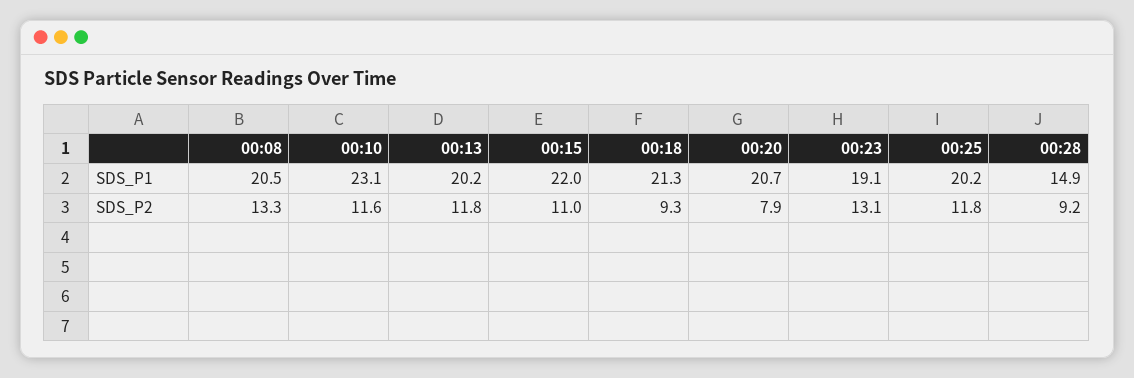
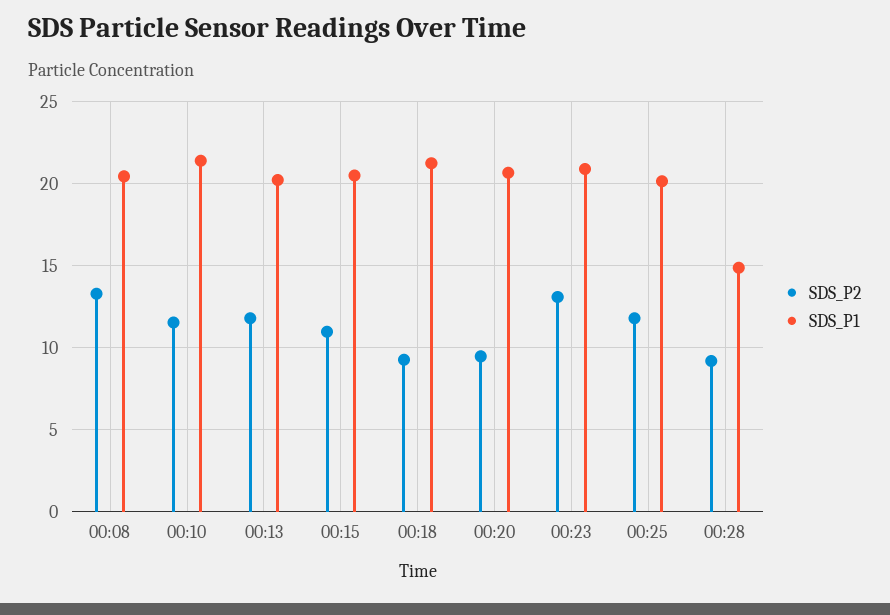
  {
    "SDS_P1": {
      "00:08": 20.5,
-     "00:10": 23.1,
+     "00:10": 21.5,
      "00:13": 20.2,
-     "00:15": 22,
+     "00:15": 20.5,
      "00:18": 21.3,
      "00:20": 20.7,
-     "00:23": 19.1,
+     "00:23": 21,
      "00:25": 20.2,
      "00:28": 14.9
    },
    "SDS_P2": {
      "00:08": 13.3,
      "00:10": 11.6,
      "00:13": 11.8,
      "00:15": 11,
      "00:18": 9.3,
-     "00:20": 7.9,
+     "00:20": 9.5,
      "00:23": 13.1,
      "00:25": 11.8,
      "00:28": 9.2
    }
  }

